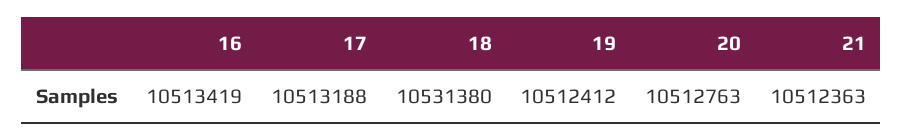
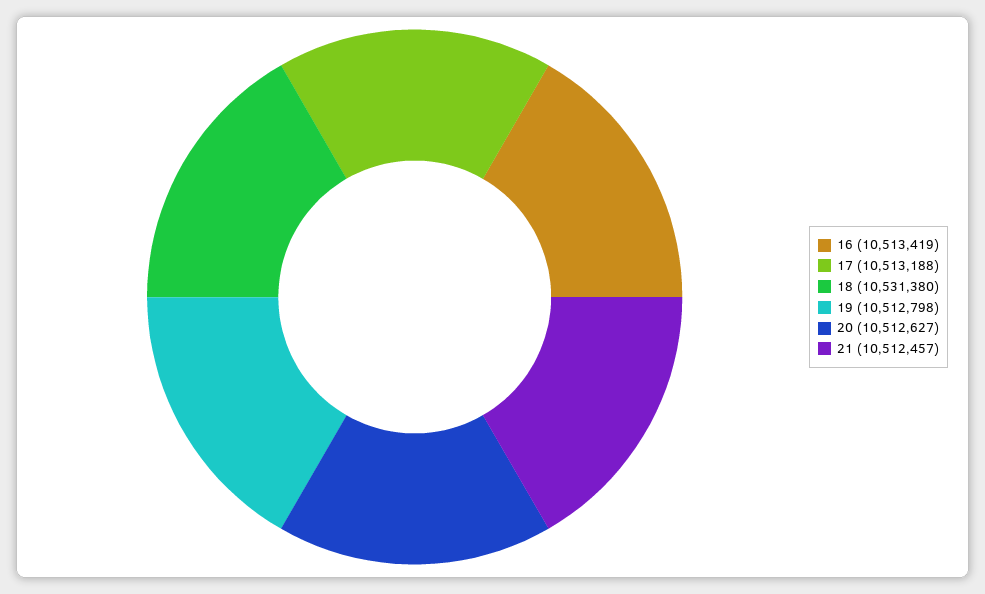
  {
    "16": 10513419,
    "17": 10513188,
    "18": 10531380,
-   "19": 10512412,
+   "19": 10512798,
-   "20": 10512763,
+   "20": 10512627,
-   "21": 10512363
+   "21": 10512457
  }

